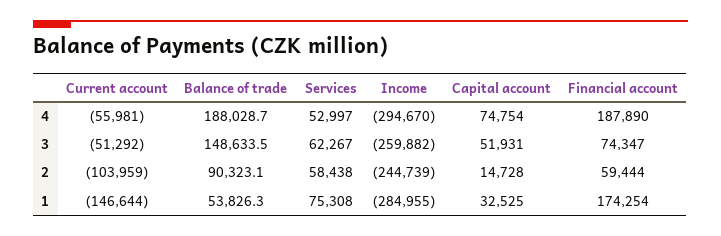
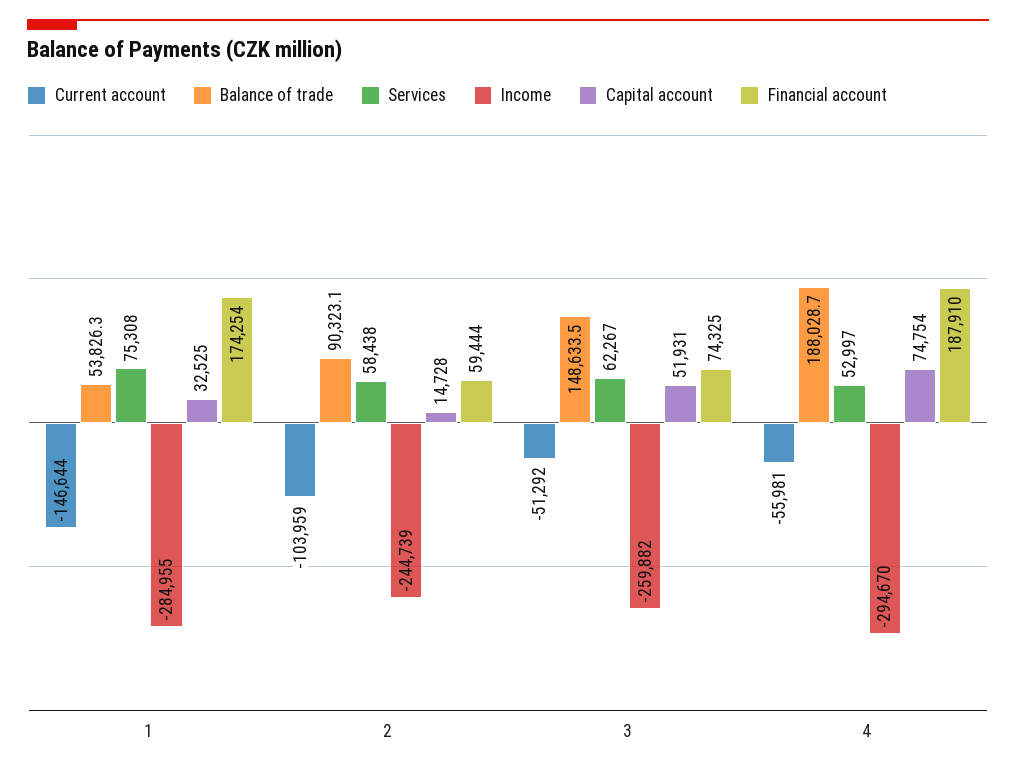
  {
    "Current account": {
      "4": -55981,
      "3": -51292,
      "2": -103959,
      "1": -146644
    },
    "Balance of trade": {
      "4": 188028.7,
      "3": 148633.5,
      "2": 90323.1,
      "1": 53826.3
    },
    "Services": {
      "4": 52997,
      "3": 62267,
      "2": 58438,
      "1": 75308
    },
    "Income": {
      "4": -294670,
      "3": -259882,
      "2": -244739,
      "1": -284955
    },
    "Capital account": {
      "4": 74754,
      "3": 51931,
      "2": 14728,
      "1": 32525
    },
    "Financial account": {
-     "4": 187890,
+     "4": 187910,
-     "3": 74347,
+     "3": 74325,
      "2": 59444,
      "1": 174254
    }
  }

